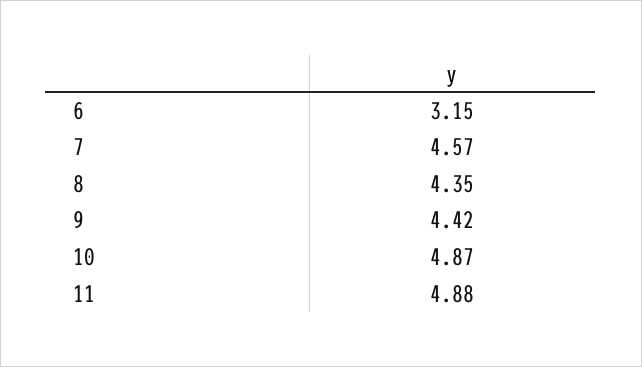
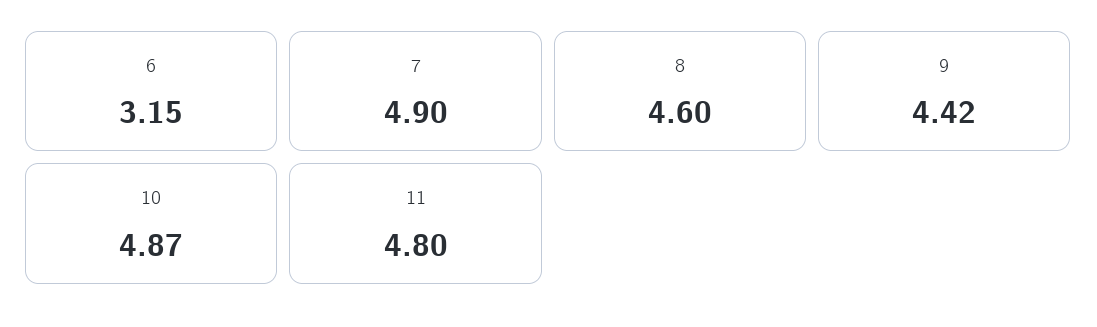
  {
    "6": 3.15,
-   "7": 4.57,
+   "7": 4.9,
-   "8": 4.35,
+   "8": 4.6,
    "9": 4.42,
    "10": 4.87,
-   "11": 4.88
+   "11": 4.8
  }

